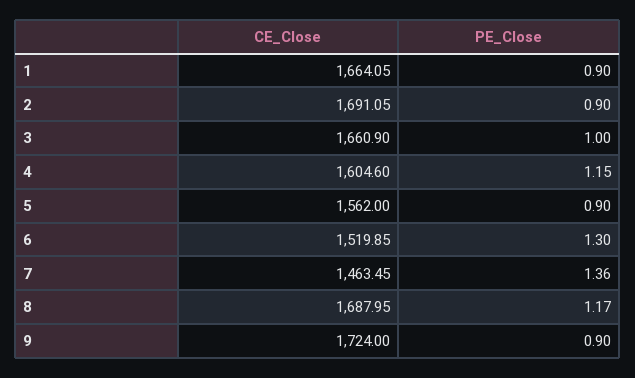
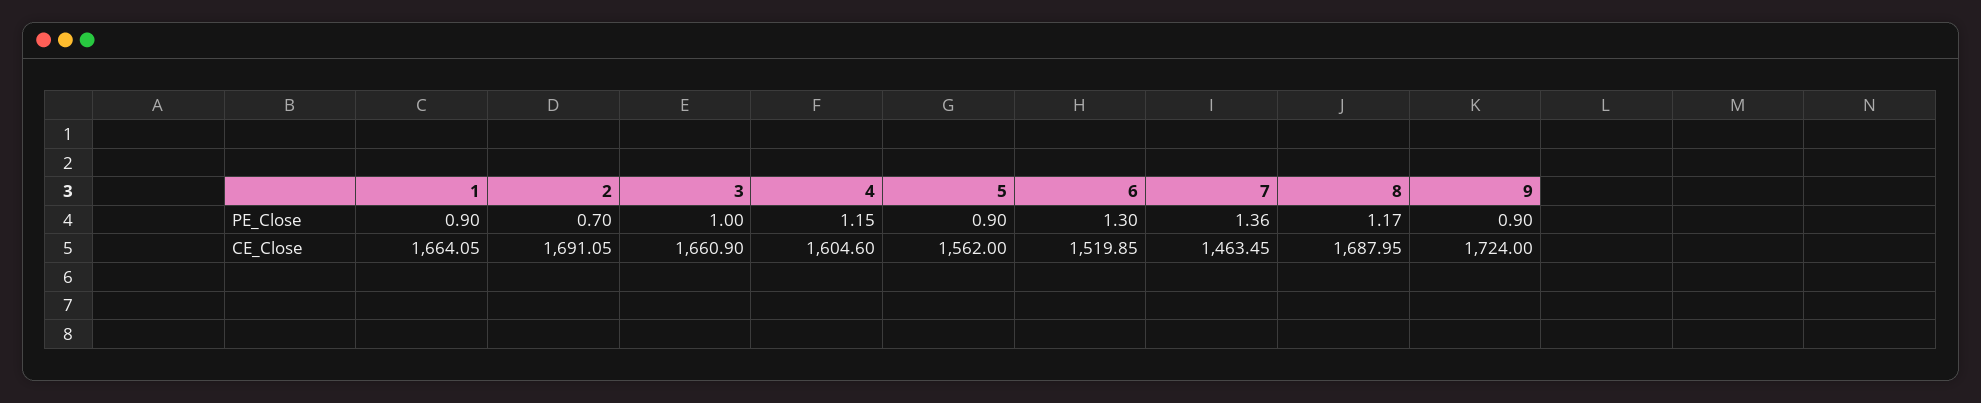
  {
    "CE_Close": {
      "1": 1664.05,
      "2": 1691.05,
      "3": 1660.9,
      "4": 1604.6,
      "5": 1562,
      "6": 1519.85,
      "7": 1463.45,
      "8": 1687.95,
      "9": 1724
    },
    "PE_Close": {
      "1": 0.9,
-     "2": 0.9,
+     "2": 0.7,
      "3": 1,
      "4": 1.15,
      "5": 0.9,
      "6": 1.3,
      "7": 1.36,
      "8": 1.17,
      "9": 0.9
    }
  }

